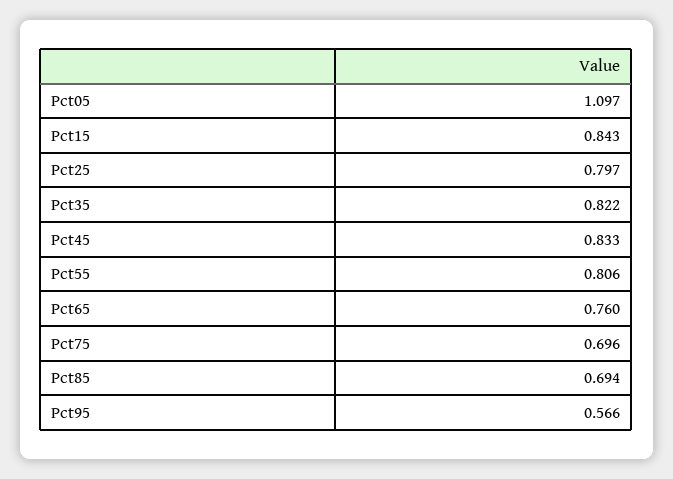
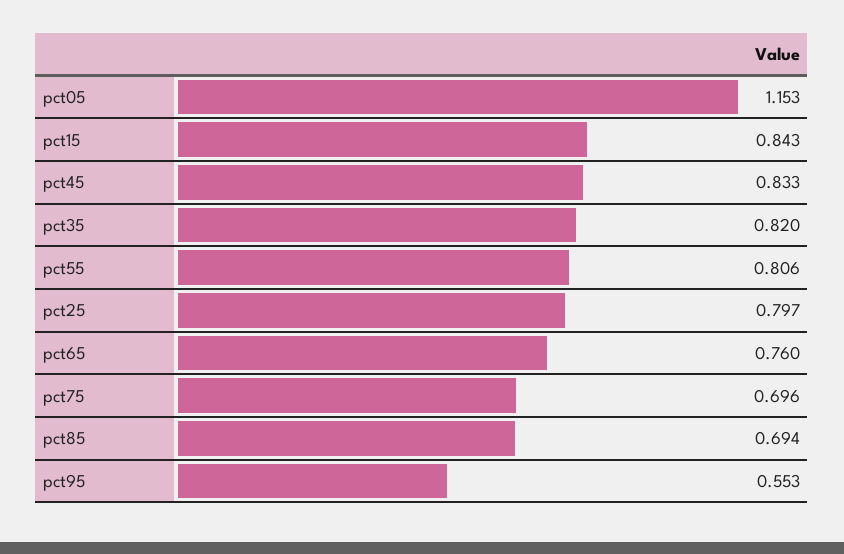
  {
-   "Pct05": 1.097,
+   "Pct05": 1.153,
    "Pct15": 0.843,
    "Pct25": 0.797,
-   "Pct35": 0.822,
+   "Pct35": 0.82,
    "Pct45": 0.833,
    "Pct55": 0.806,
    "Pct65": 0.76,
    "Pct75": 0.696,
    "Pct85": 0.694,
-   "Pct95": 0.566
+   "Pct95": 0.553
  }

